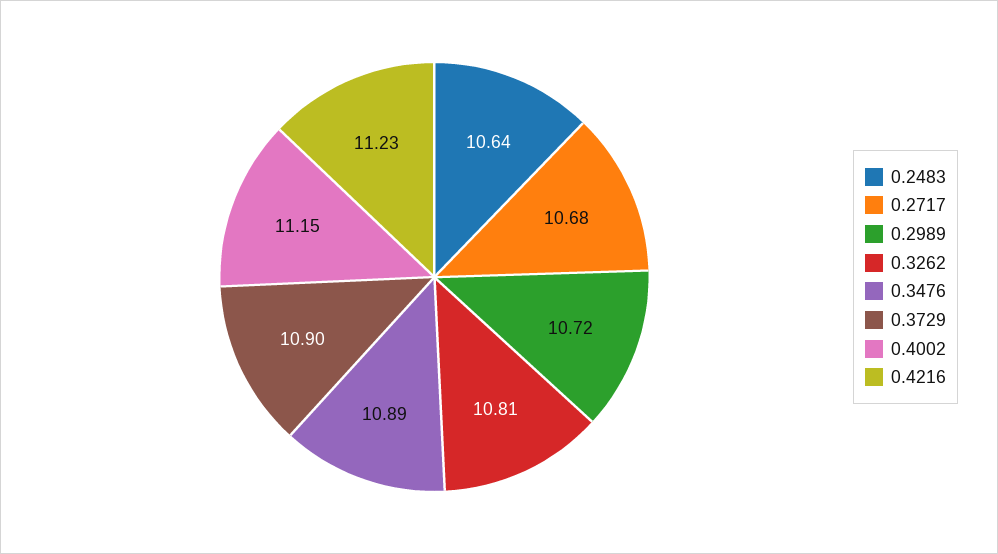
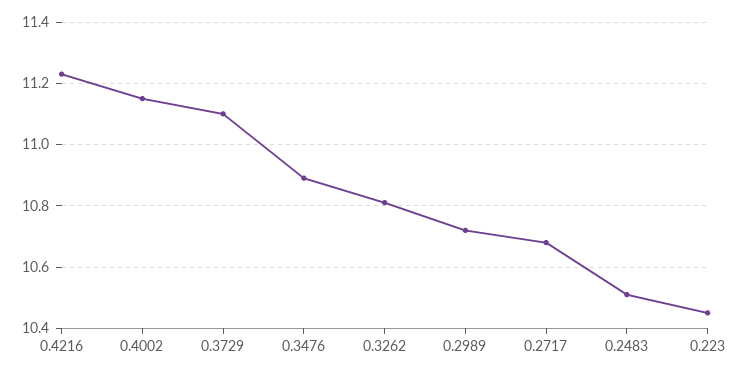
  {
-   "0.2483": 10.64,
+   "0.2483": 10.5,
    "0.2717": 10.68,
    "0.2989": 10.72,
    "0.3262": 10.81,
    "0.3476": 10.89,
-   "0.3729": 10.9,
+   "0.3729": 11.1,
    "0.4002": 11.15,
-   "0.4216": 11.23
+   "0.4216": 11.23,
+   "0.223": 10.45
  }

